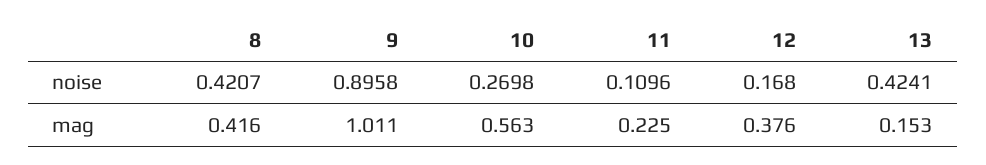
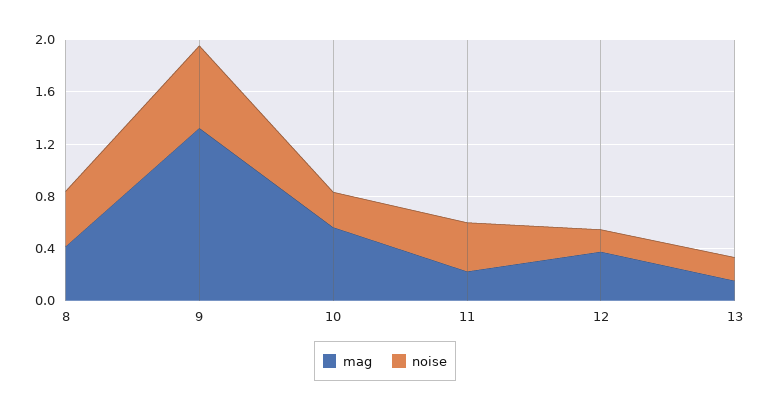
  {
    "noise": {
      "8": 0.4207,
-     "9": 0.8958,
+     "9": 0.6,
      "10": 0.2698,
-     "11": 0.1096,
+     "11": 0.4,
      "12": 0.168,
-     "13": 0.4241
+     "13": 0.2
    },
    "mag": {
      "8": 0.416,
-     "9": 1.011,
+     "9": 1.3,
      "10": 0.563,
      "11": 0.225,
      "12": 0.376,
      "13": 0.153
    }
  }

